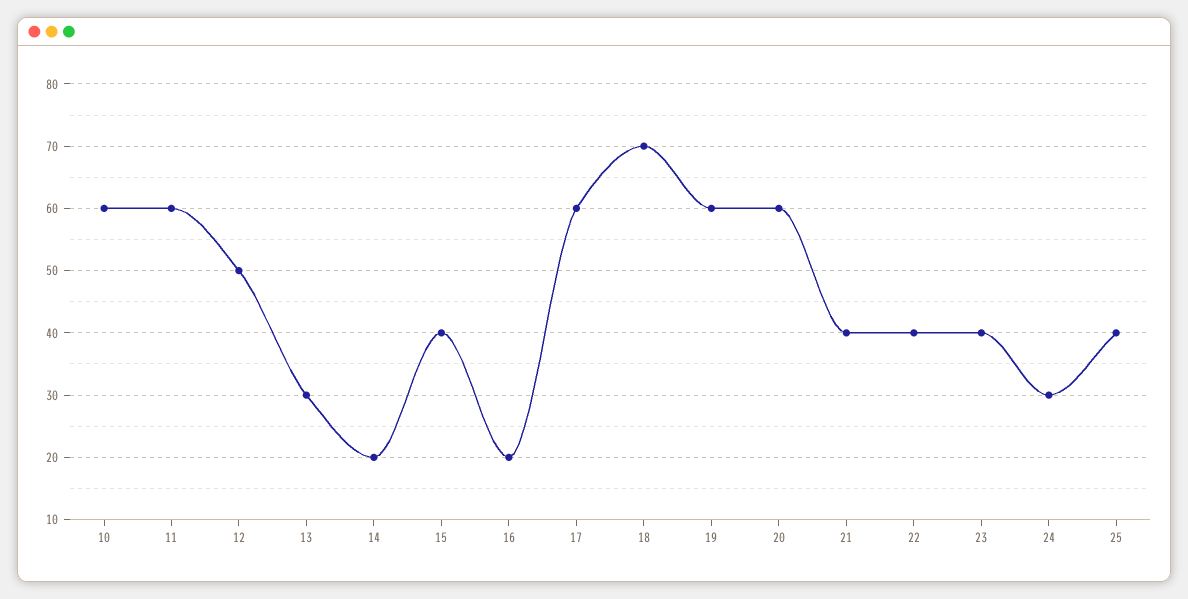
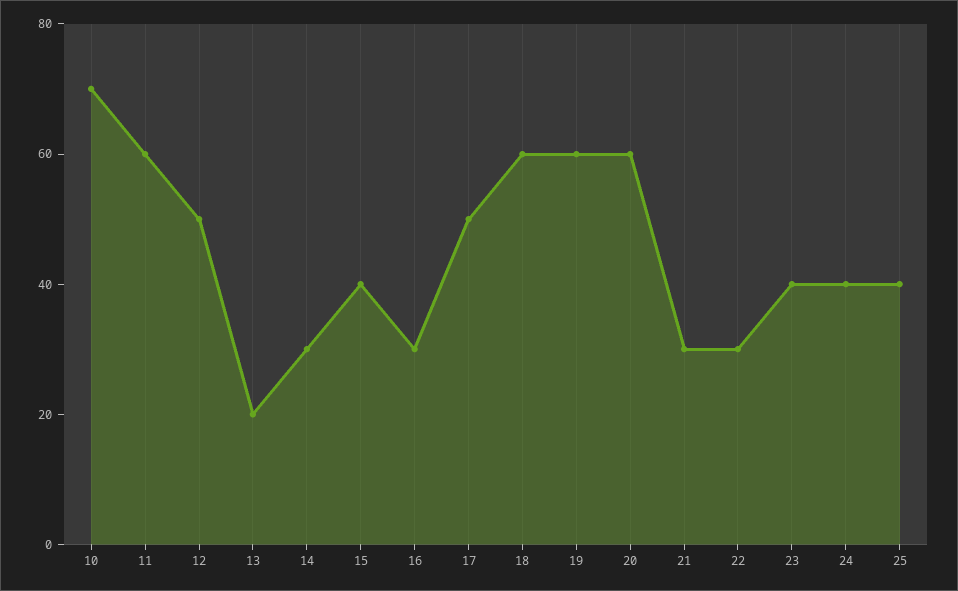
  {
-   "10": 60,
+   "10": 70,
    "11": 60,
    "12": 50,
-   "13": 30,
+   "13": 20,
-   "14": 20,
+   "14": 30,
    "15": 40,
-   "16": 20,
+   "16": 30,
-   "17": 60,
+   "17": 50,
-   "18": 70,
+   "18": 60,
    "19": 60,
    "20": 60,
-   "21": 40,
+   "21": 30,
-   "22": 40,
+   "22": 30,
    "23": 40,
-   "24": 30,
+   "24": 40,
    "25": 40
  }

